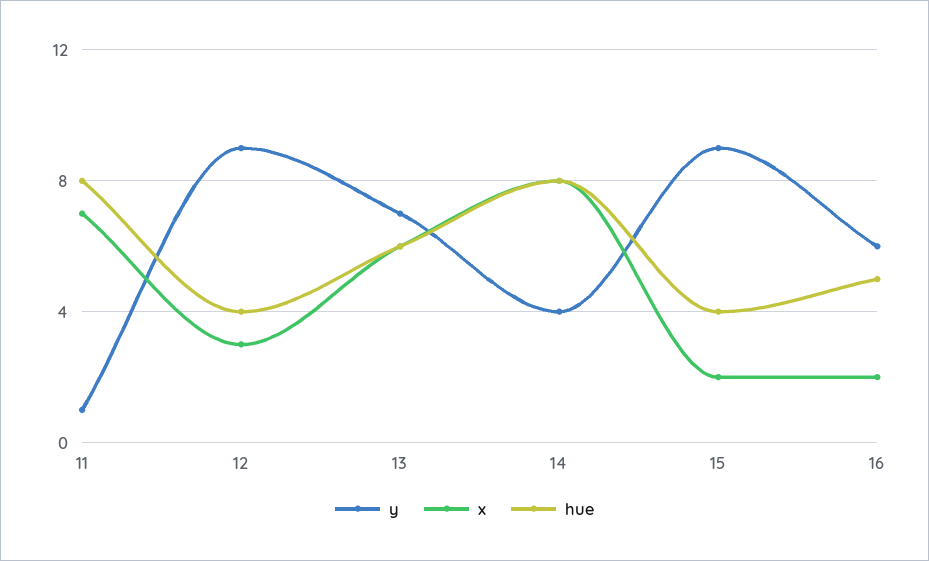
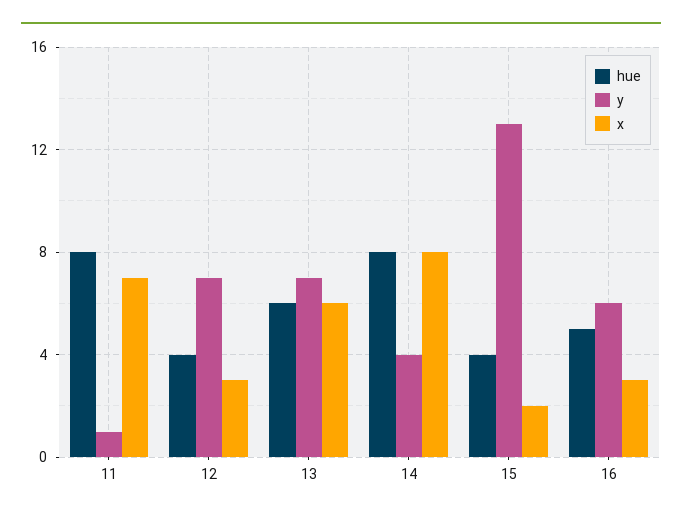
  {
    "y": {
      "11": 1,
-     "12": 9,
+     "12": 7,
      "13": 7,
      "14": 4,
-     "15": 9,
+     "15": 13,
      "16": 6
    },
    "x": {
      "11": 7,
      "12": 3,
      "13": 6,
      "14": 8,
      "15": 2,
-     "16": 2
+     "16": 3
    },
    "hue": {
      "11": 8,
      "12": 4,
      "13": 6,
      "14": 8,
      "15": 4,
      "16": 5
    }
  }

